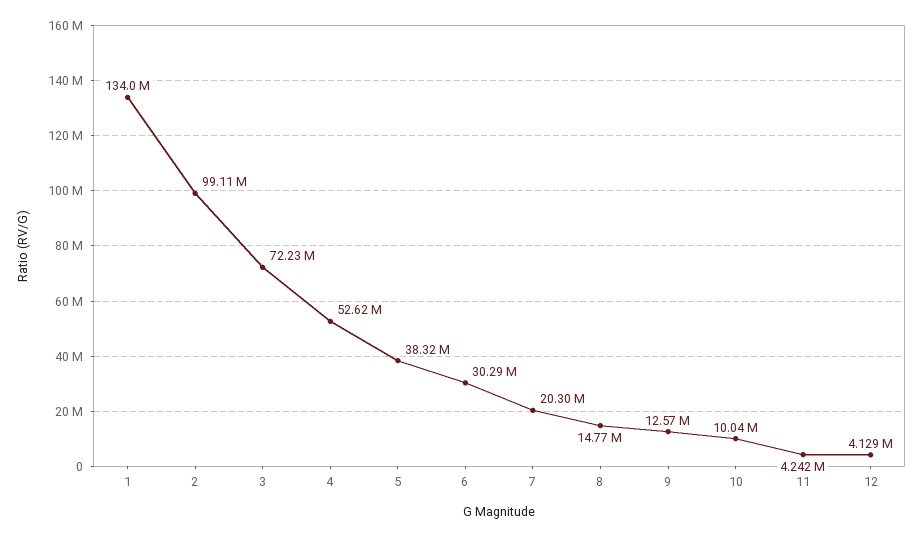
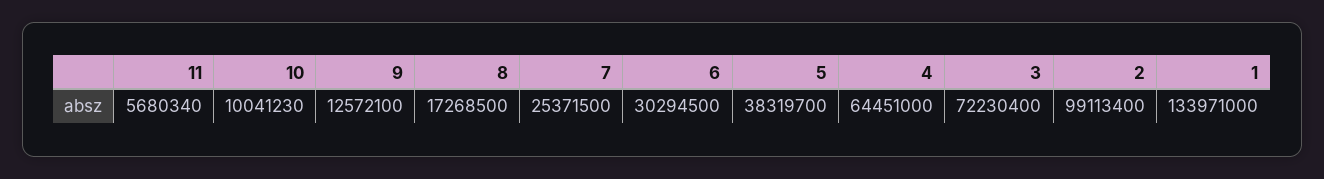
  {
    "1": 133971000,
    "2": 99113400,
    "3": 72230400,
-   "4": 52620000,
+   "4": 64451000,
    "5": 38319700,
    "6": 30294500,
-   "7": 20300000,
+   "7": 25371500,
-   "8": 14770000,
+   "8": 17268500,
    "9": 12572100,
    "10": 10041230,
-   "11": 4242000,
+   "11": 5680340
-   "12": 4129000
  }

